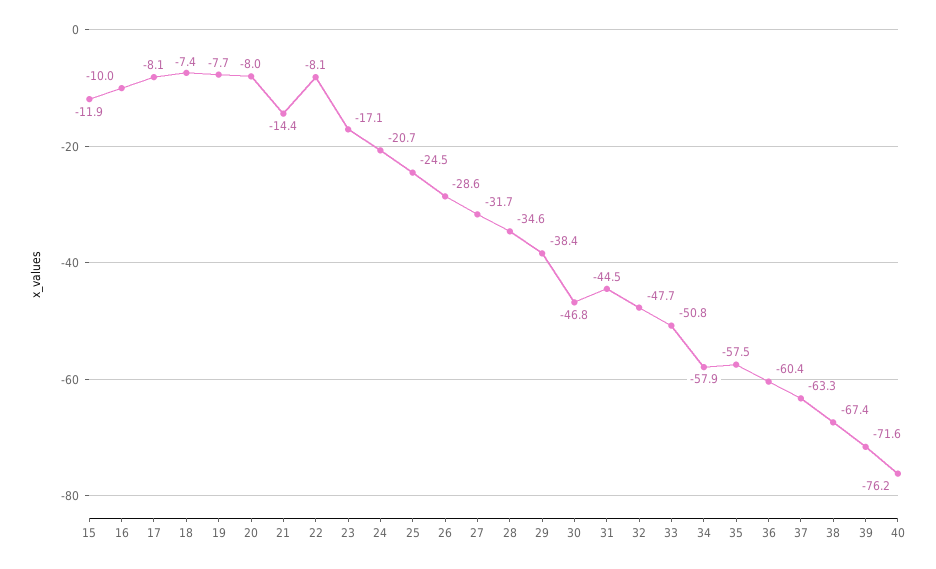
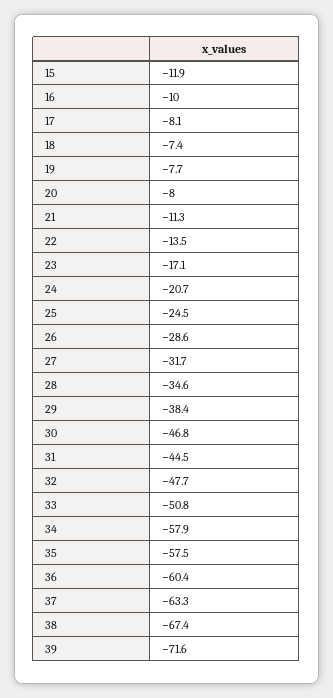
  {
    "15": -11.9,
    "16": -10,
    "17": -8.1,
    "18": -7.4,
    "19": -7.7,
    "20": -8,
-   "21": -14.4,
+   "21": -11.3,
-   "22": -8.1,
+   "22": -13.5,
    "23": -17.1,
    "24": -20.7,
    "25": -24.5,
    "26": -28.6,
    "27": -31.7,
    "28": -34.6,
    "29": -38.4,
    "30": -46.8,
    "31": -44.5,
    "32": -47.7,
    "33": -50.8,
    "34": -57.9,
    "35": -57.5,
    "36": -60.4,
    "37": -63.3,
    "38": -67.4,
-   "39": -71.6,
+   "39": -71.6
-   "40": -76.2
  }

